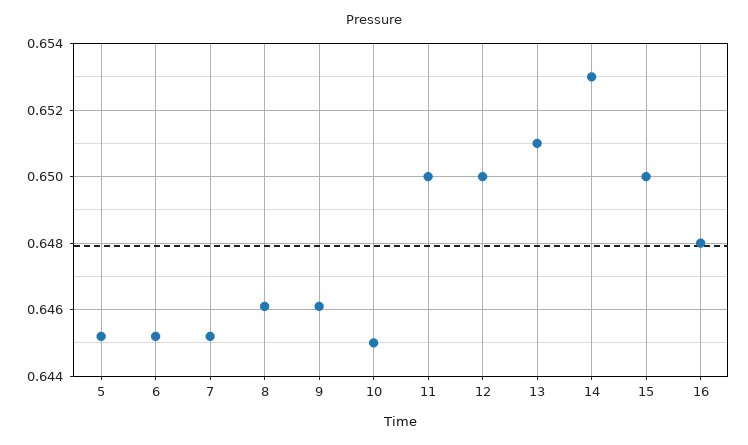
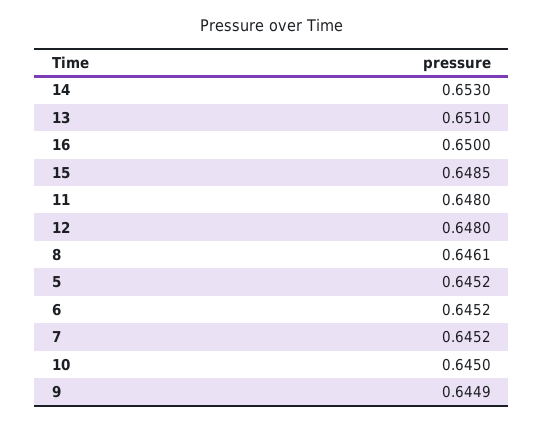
  {
    "5": 0.6452,
    "6": 0.6452,
    "7": 0.6452,
    "8": 0.6461,
-   "9": 0.646,
+   "9": 0.6449,
    "10": 0.645,
-   "11": 0.65,
+   "11": 0.648,
-   "12": 0.65,
+   "12": 0.648,
    "13": 0.651,
    "14": 0.653,
-   "15": 0.65,
+   "15": 0.6485,
-   "16": 0.648
+   "16": 0.65
  }

